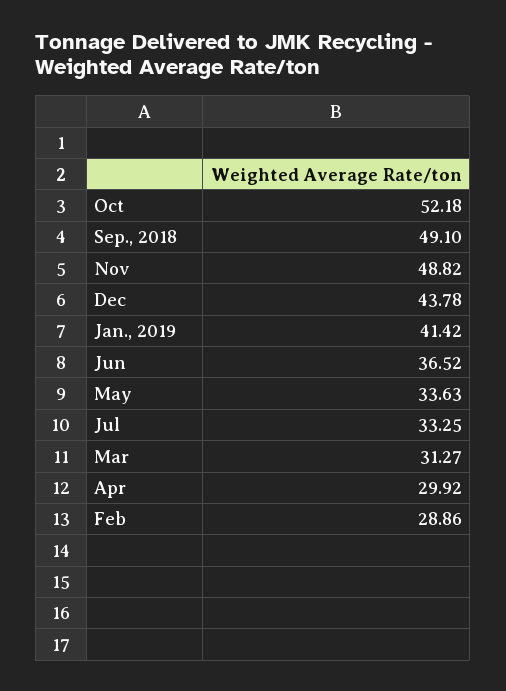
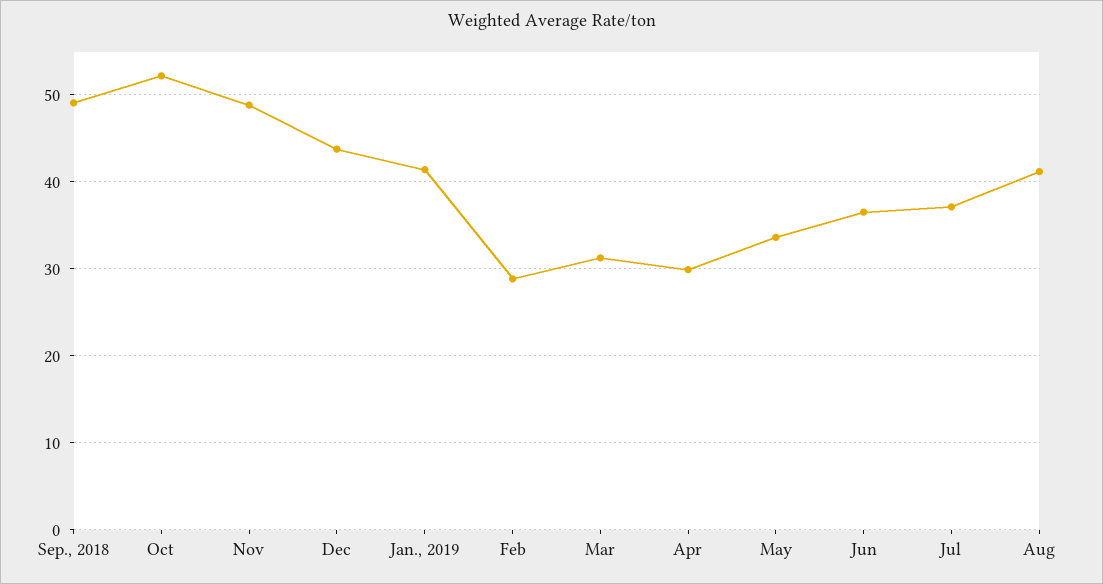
  {
    "Oct": 52.18,
    "Sep., 2018": 49.1,
    "Nov": 48.82,
    "Dec": 43.78,
    "Jan., 2019": 41.42,
    "Jun": 36.52,
    "May": 33.63,
-   "Jul": 33.25,
+   "Jul": 37,
    "Mar": 31.27,
    "Apr": 29.92,
-   "Feb": 28.86
+   "Feb": 28.86,
+   "Aug": 41
  }

